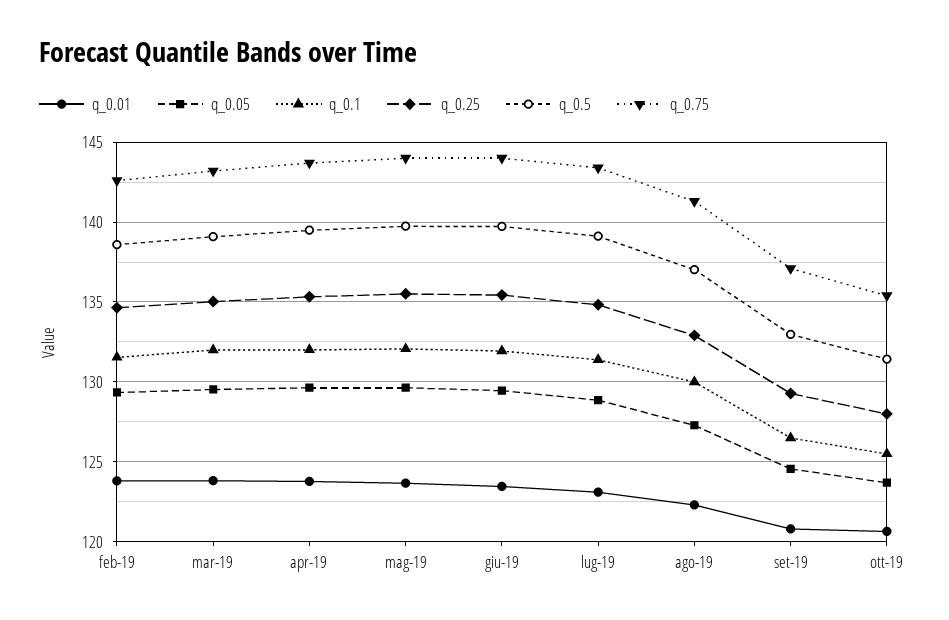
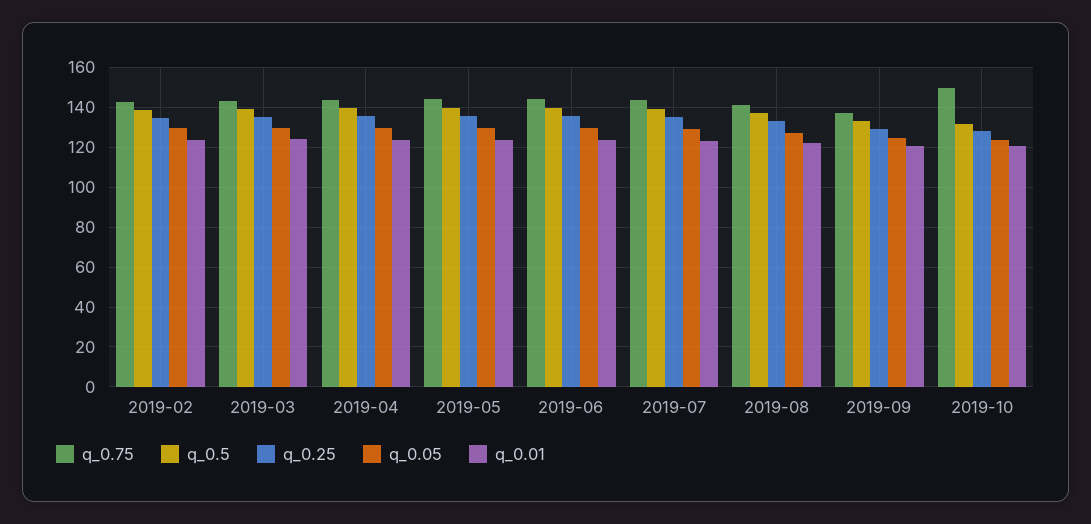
  {
    "q_0.01": {
      "feb-19": 124,
      "mar-19": 124,
      "apr-19": 124,
      "mag-19": 123.5,
      "giu-19": 123.5,
      "lug-19": 123,
      "ago-19": 122.5,
      "set-19": 121,
      "ott-19": 120.5
    },
    "q_0.05": {
      "feb-19": 129.5,
      "mar-19": 129.5,
      "apr-19": 129.5,
      "mag-19": 129.5,
      "giu-19": 129.5,
      "lug-19": 129,
      "ago-19": 127.5,
      "set-19": 124.5,
      "ott-19": 123.5
    },
-   "q_0.1": {
-     "feb-19": 131.5,
-     "mar-19": 132,
-     "apr-19": 132,
-     "mag-19": 132,
-     "giu-19": 132,
-     "lug-19": 131.5,
-     "ago-19": 130,
-     "set-19": 126.5,
-     "ott-19": 125.5
-   },
    "q_0.25": {
      "feb-19": 134.5,
      "mar-19": 135,
      "apr-19": 135.5,
      "mag-19": 135.5,
      "giu-19": 135.5,
      "lug-19": 135,
      "ago-19": 133,
      "set-19": 129.5,
      "ott-19": 128
    },
    "q_0.5": {
      "feb-19": 138.5,
      "mar-19": 139,
      "apr-19": 139.5,
      "mag-19": 139.5,
      "giu-19": 139.5,
      "lug-19": 139,
      "ago-19": 137,
      "set-19": 133,
      "ott-19": 131.5
    },
    "q_0.75": {
      "feb-19": 142.5,
      "mar-19": 143,
      "apr-19": 143.5,
      "mag-19": 144,
      "giu-19": 144,
      "lug-19": 143.5,
      "ago-19": 141.5,
      "set-19": 137,
-     "ott-19": 135.5
+     "ott-19": 150
    }
  }

